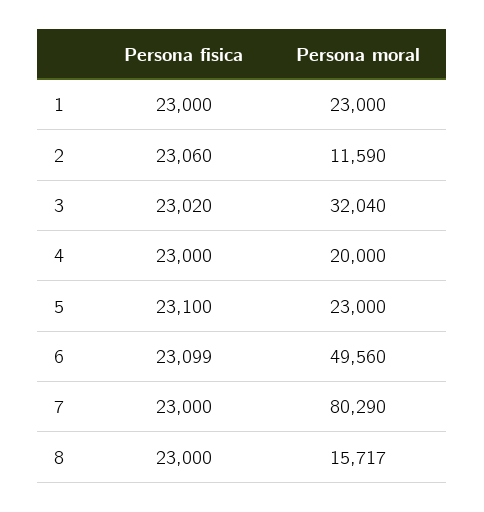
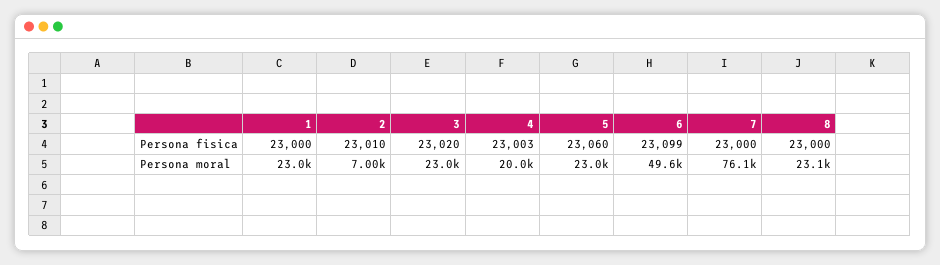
  {
    "Persona fisica": {
      "1": 23000,
-     "2": 23060,
+     "2": 23010,
      "3": 23020,
-     "4": 23000,
+     "4": 23003,
-     "5": 23100,
+     "5": 23060,
      "6": 23099,
      "7": 23000,
      "8": 23000
    },
    "Persona moral": {
      "1": 23000,
-     "2": 11590,
+     "2": 7000,
-     "3": 32040,
+     "3": 23000,
      "4": 20000,
      "5": 23000,
      "6": 49560,
-     "7": 80290,
+     "7": 76100,
-     "8": 15717
+     "8": 23100
    }
  }

